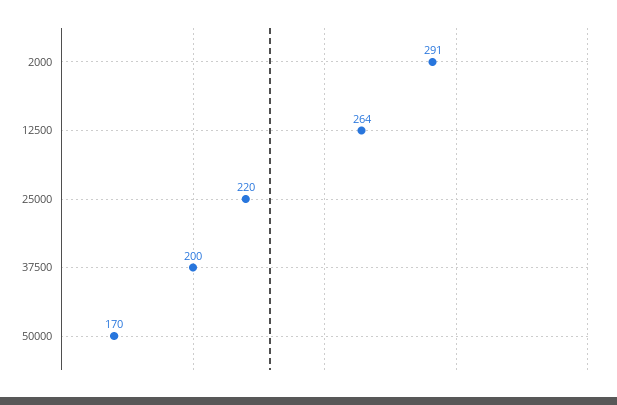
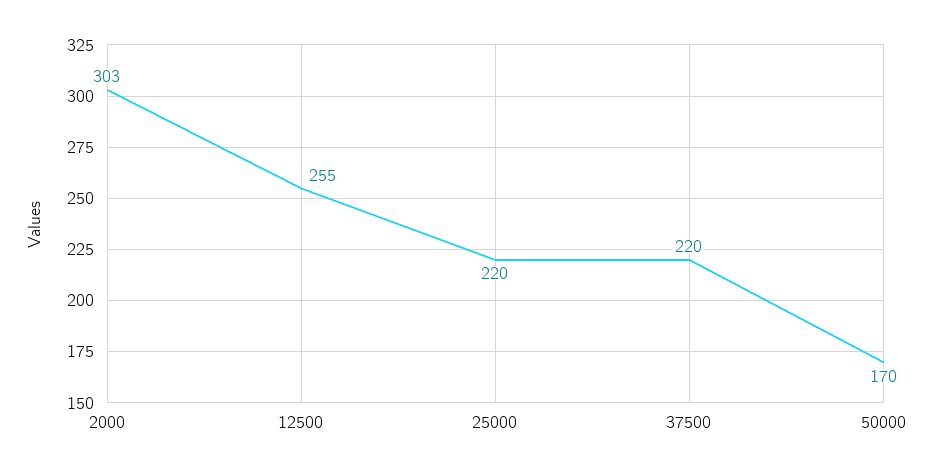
  {
-   "2000": 291,
+   "2000": 303,
-   "12500": 264,
+   "12500": 255,
    "25000": 220,
-   "37500": 200,
+   "37500": 220,
    "50000": 170
  }

